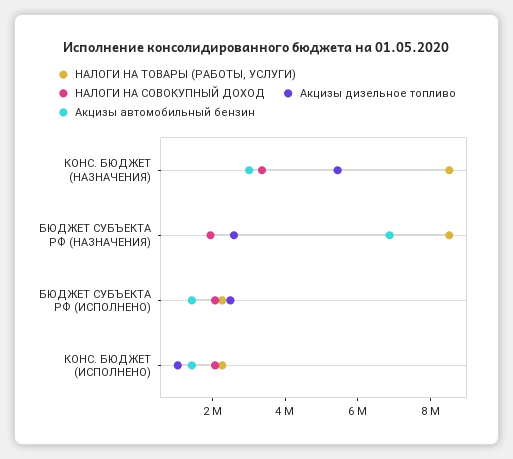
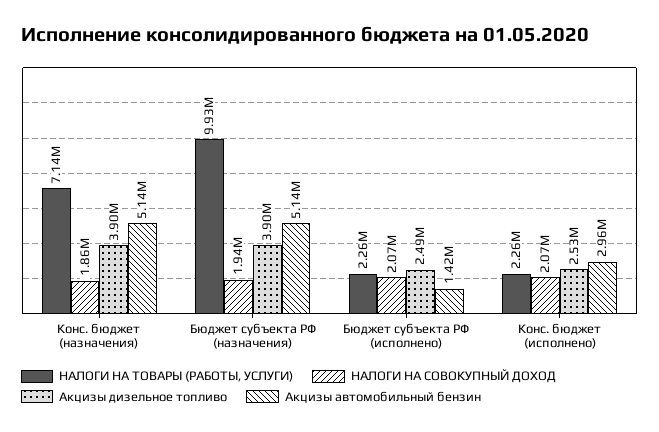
  {
    "НАЛОГИ НА ТОВАРЫ (РАБОТЫ, УСЛУГИ)": {
-     "КОНС. БЮДЖЕТ (НАЗНАЧЕНИЯ)": 8500000,
+     "КОНС. БЮДЖЕТ (НАЗНАЧЕНИЯ)": 7140000,
-     "БЮДЖЕТ СУБЪЕКТА РФ (НАЗНАЧЕНИЯ)": 8500000,
+     "БЮДЖЕТ СУБЪЕКТА РФ (НАЗНАЧЕНИЯ)": 9930000,
      "БЮДЖЕТ СУБЪЕКТА РФ (ИСПОЛНЕНО)": 2260000,
      "КОНС. БЮДЖЕТ (ИСПОЛНЕНО)": 2260000
    },
    "НАЛОГИ НА СОВОКУПНЫЙ ДОХОД": {
-     "КОНС. БЮДЖЕТ (НАЗНАЧЕНИЯ)": 3500000,
+     "КОНС. БЮДЖЕТ (НАЗНАЧЕНИЯ)": 1860000,
      "БЮДЖЕТ СУБЪЕКТА РФ (НАЗНАЧЕНИЯ)": 1940000,
      "БЮДЖЕТ СУБЪЕКТА РФ (ИСПОЛНЕНО)": 2070000,
      "КОНС. БЮДЖЕТ (ИСПОЛНЕНО)": 2070000
    },
    "Акцизы дизельное топливо": {
-     "КОНС. БЮДЖЕТ (НАЗНАЧЕНИЯ)": 5500000,
+     "КОНС. БЮДЖЕТ (НАЗНАЧЕНИЯ)": 3900000,
-     "БЮДЖЕТ СУБЪЕКТА РФ (НАЗНАЧЕНИЯ)": 2500000,
+     "БЮДЖЕТ СУБЪЕКТА РФ (НАЗНАЧЕНИЯ)": 3900000,
      "БЮДЖЕТ СУБЪЕКТА РФ (ИСПОЛНЕНО)": 2490000,
-     "КОНС. БЮДЖЕТ (ИСПОЛНЕНО)": 1000000
+     "КОНС. БЮДЖЕТ (ИСПОЛНЕНО)": 2530000
    },
    "Акцизы автомобильный бензин": {
-     "КОНС. БЮДЖЕТ (НАЗНАЧЕНИЯ)": 3000000,
+     "КОНС. БЮДЖЕТ (НАЗНАЧЕНИЯ)": 5140000,
-     "БЮДЖЕТ СУБЪЕКТА РФ (НАЗНАЧЕНИЯ)": 7000000,
+     "БЮДЖЕТ СУБЪЕКТА РФ (НАЗНАЧЕНИЯ)": 5140000,
      "БЮДЖЕТ СУБЪЕКТА РФ (ИСПОЛНЕНО)": 1420000,
-     "КОНС. БЮДЖЕТ (ИСПОЛНЕНО)": 1500000
+     "КОНС. БЮДЖЕТ (ИСПОЛНЕНО)": 2960000
    }
  }

